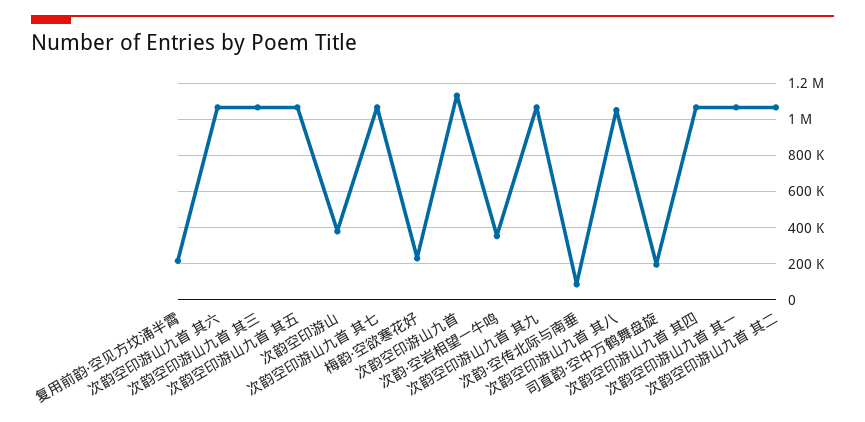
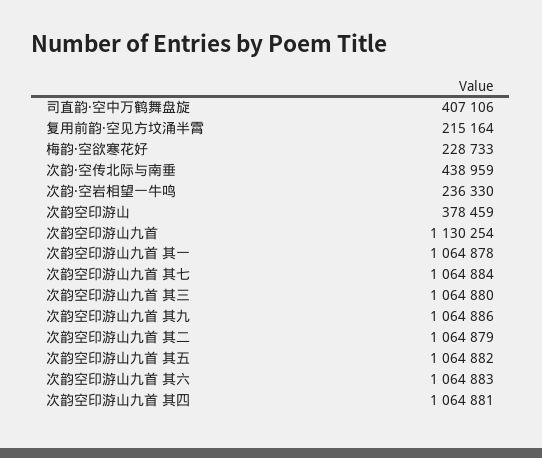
  {
    "复用前韵·空见方坟涌半霄": 215164,
    "次韵空印游山九首 其六": 1064883,
    "次韵空印游山九首 其三": 1064880,
    "次韵空印游山九首 其五": 1064882,
    "次韵空印游山": 378459,
    "次韵空印游山九首 其七": 1064884,
    "梅韵·空欲寒花好": 228733,
    "次韵空印游山九首": 1130254,
-   "次韵·空岩相望一牛鸣": 350000,
+   "次韵·空岩相望一牛鸣": 236330,
    "次韵空印游山九首 其九": 1064886,
-   "次韵·空传北际与南垂": 100000,
+   "次韵·空传北际与南垂": 438959,
-   "次韵空印游山九首 其八": 1050000,
-   "司直韵·空中万鹤舞盘旋": 200000,
+   "司直韵·空中万鹤舞盘旋": 407106,
    "次韵空印游山九首 其四": 1064881,
    "次韵空印游山九首 其一": 1064878,
    "次韵空印游山九首 其二": 1064879
  }

